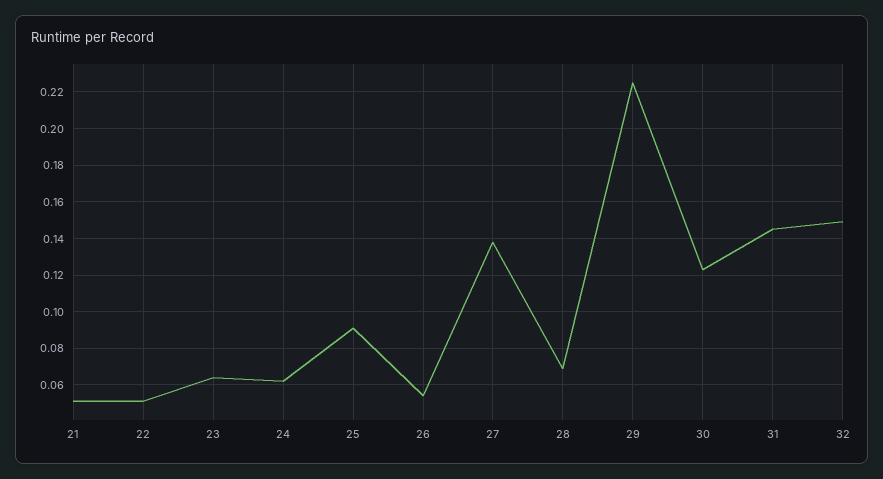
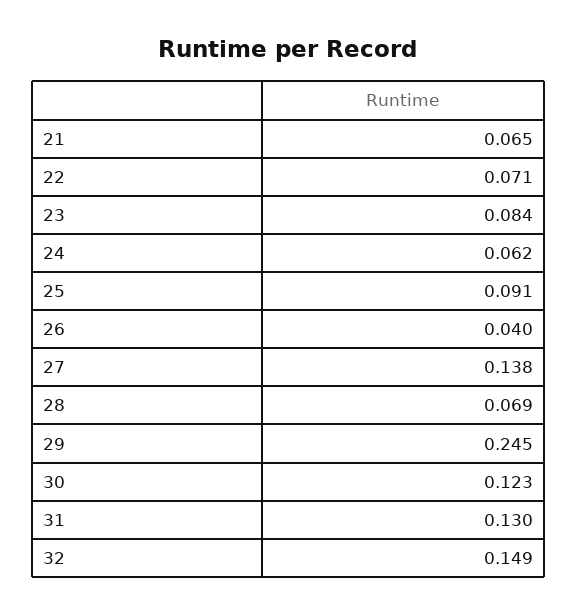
  {
-   "21": 0.05,
+   "21": 0.065,
-   "22": 0.05,
+   "22": 0.071,
-   "23": 0.065,
+   "23": 0.084,
    "24": 0.062,
    "25": 0.091,
-   "26": 0.055,
+   "26": 0.04,
    "27": 0.138,
    "28": 0.069,
-   "29": 0.225,
+   "29": 0.245,
    "30": 0.123,
-   "31": 0.145,
+   "31": 0.13,
    "32": 0.149
  }

